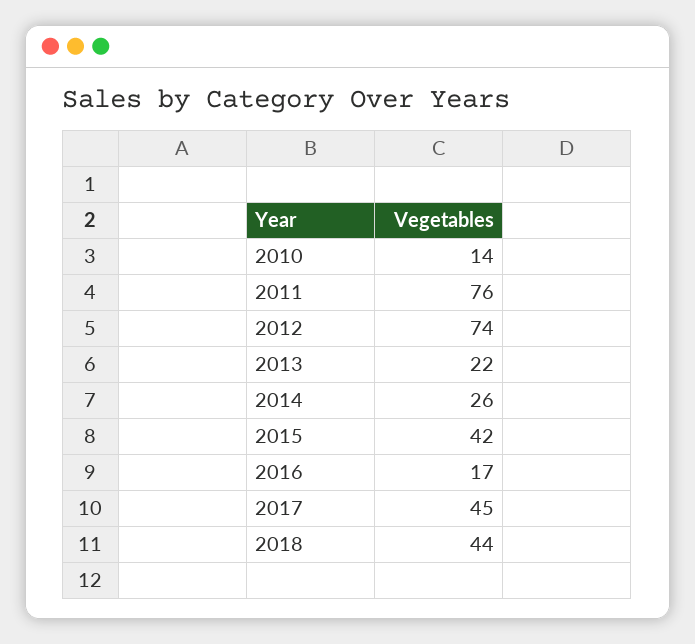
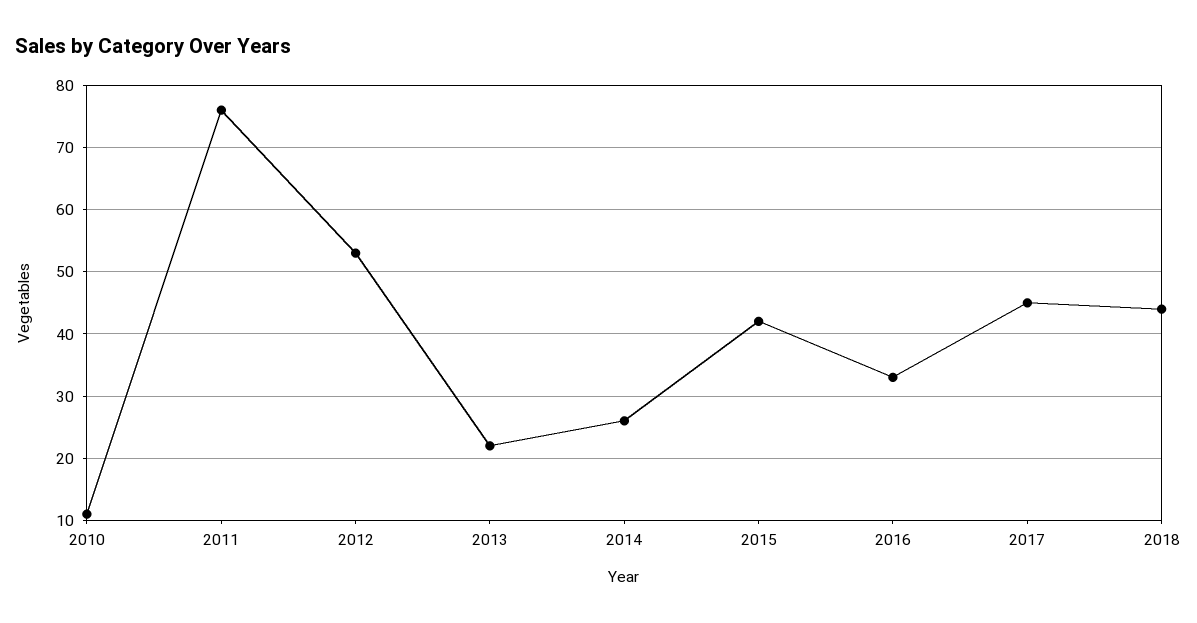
  {
-   "2010": 14,
+   "2010": 11,
    "2011": 76,
-   "2012": 74,
+   "2012": 53,
    "2013": 22,
    "2014": 26,
    "2015": 42,
-   "2016": 17,
+   "2016": 33,
    "2017": 45,
    "2018": 44
  }

